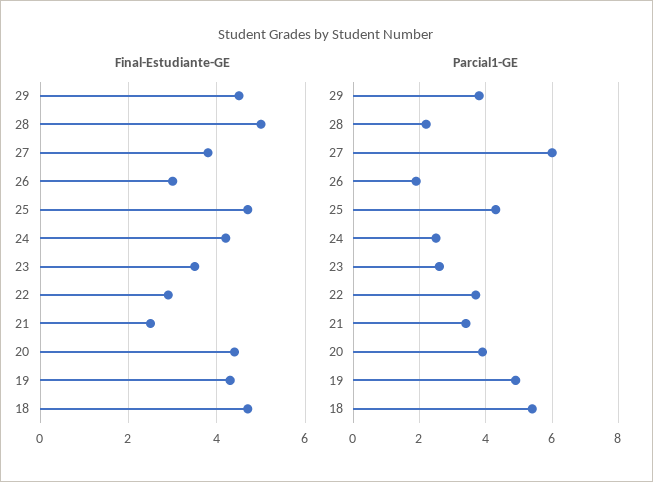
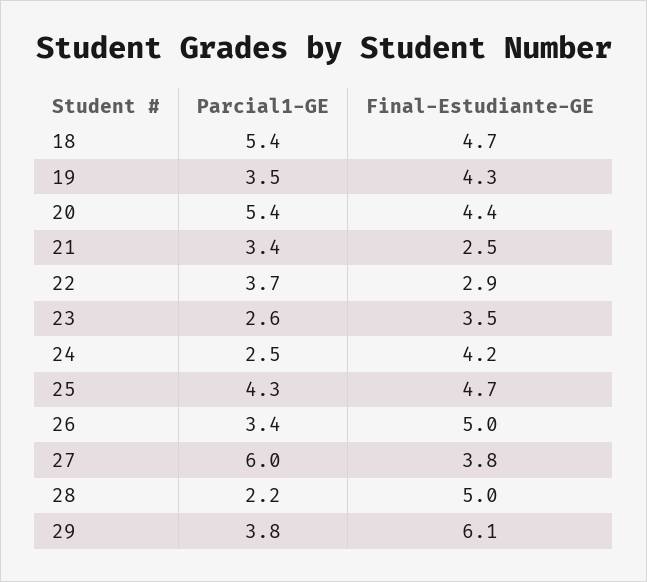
  {
    "Final-Estudiante-GE": {
-     "29": 4.5,
+     "29": 6.1,
      "28": 5,
      "27": 3.8,
-     "26": 3,
+     "26": 5,
      "25": 4.7,
      "24": 4.2,
      "23": 3.5,
      "22": 2.9,
      "21": 2.5,
      "20": 4.4,
      "19": 4.3,
      "18": 4.7
    },
    "Parcial1-GE": {
      "29": 3.8,
      "28": 2.2,
      "27": 6,
-     "26": 2,
+     "26": 3.4,
      "25": 4.3,
      "24": 2.5,
      "23": 2.6,
      "22": 3.7,
      "21": 3.4,
-     "20": 4,
+     "20": 5.4,
-     "19": 5,
+     "19": 3.5,
      "18": 5.4
    }
  }

